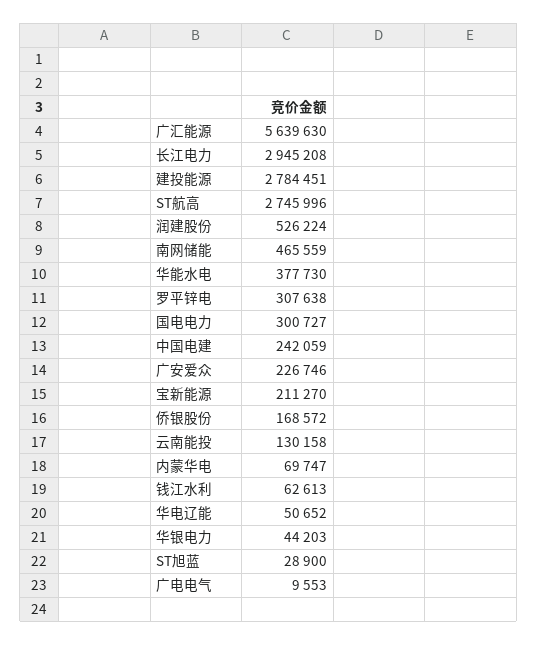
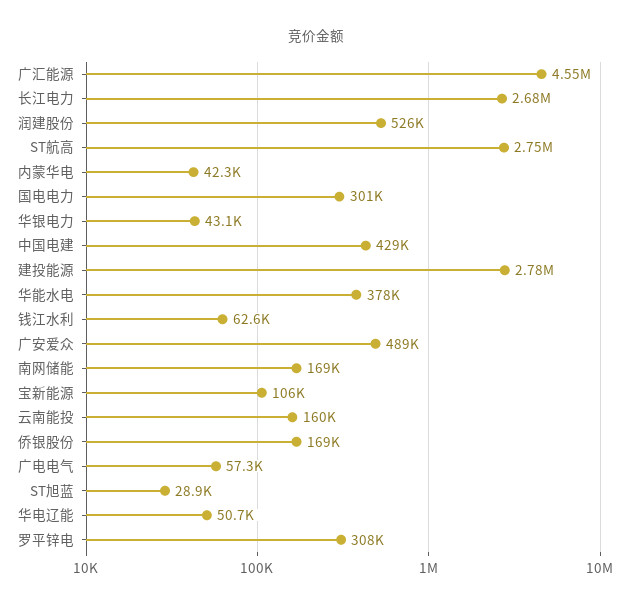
  {
-   "广汇能源": 5639630,
+   "广汇能源": 4550000,
-   "长江电力": 2945208,
+   "长江电力": 2680000,
    "建投能源": 2784451,
    "ST航高": 2745996,
    "润建股份": 526224,
-   "南网储能": 465559,
+   "南网储能": 169000,
    "华能水电": 377730,
    "罗平锌电": 307638,
    "国电电力": 300727,
-   "中国电建": 242059,
+   "中国电建": 429000,
-   "广安爱众": 226746,
+   "广安爱众": 489000,
-   "宝新能源": 211270,
+   "宝新能源": 106000,
    "侨银股份": 168572,
-   "云南能投": 130158,
+   "云南能投": 160000,
-   "内蒙华电": 69747,
+   "内蒙华电": 42300,
    "钱江水利": 62613,
    "华电辽能": 50652,
-   "华银电力": 44203,
+   "华银电力": 43100,
    "ST旭蓝": 28900,
-   "广电电气": 9553
+   "广电电气": 57300
  }

